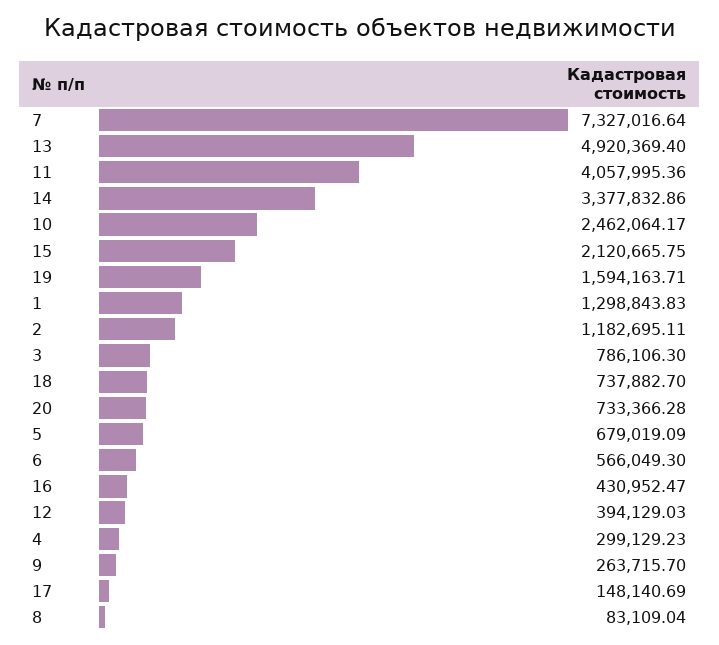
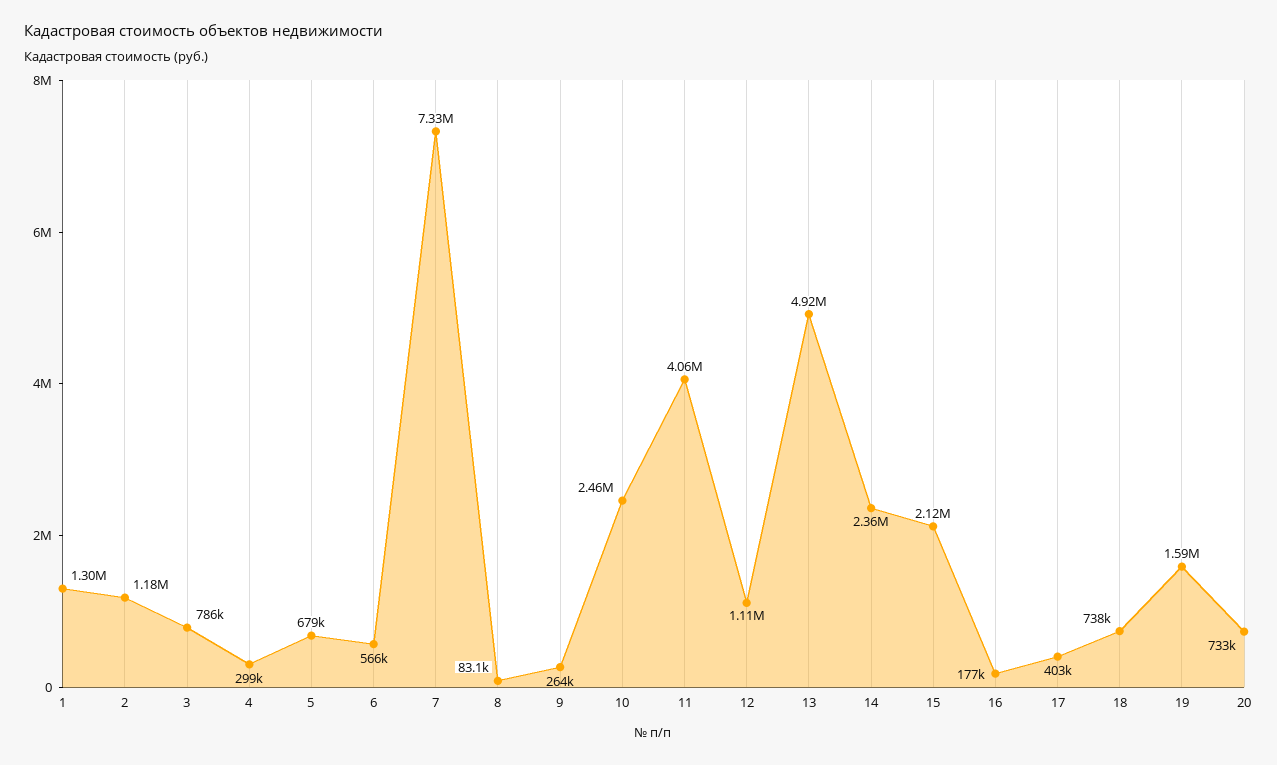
  {
    "7": 7327016.64,
    "13": 4920369.4,
    "11": 4057995.36,
-   "14": 3377832.86,
+   "14": 2360000,
    "10": 2462064.17,
    "15": 2120665.75,
    "19": 1594163.71,
    "1": 1298843.83,
    "2": 1182695.11,
    "3": 786106.3,
    "18": 737882.7,
    "20": 733366.28,
    "5": 679019.09,
    "6": 566049.3,
-   "16": 430952.47,
+   "16": 177000,
-   "12": 394129.03,
+   "12": 1110000,
    "4": 299129.23,
    "9": 263715.7,
-   "17": 148140.69,
+   "17": 403000,
    "8": 83109.04
  }

